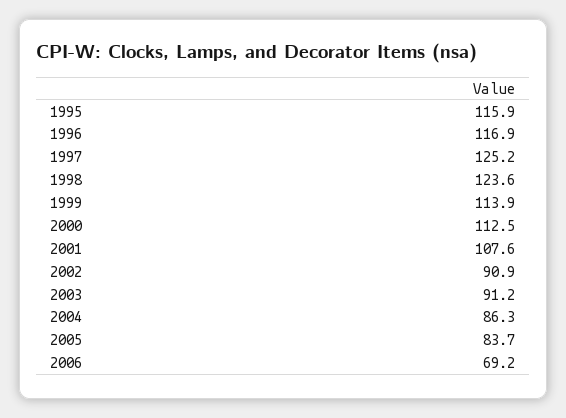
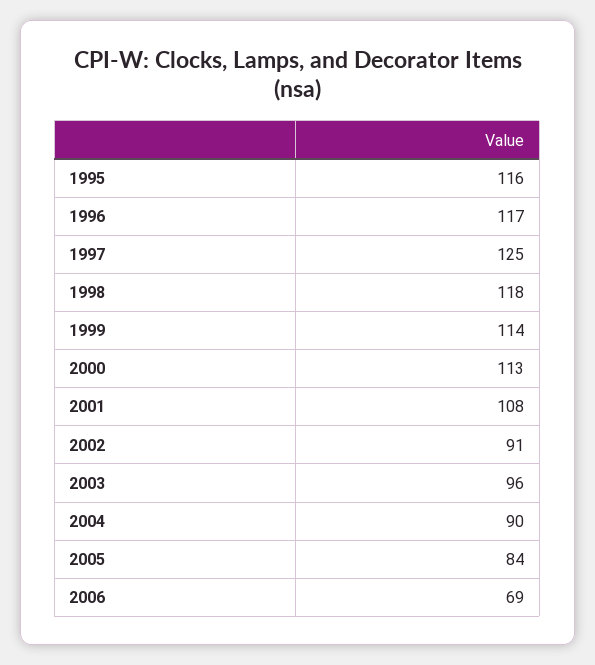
  {
    "1995": 115.9,
    "1996": 116.9,
    "1997": 125.2,
-   "1998": 123.6,
+   "1998": 118,
    "1999": 113.9,
    "2000": 112.5,
    "2001": 107.6,
    "2002": 90.9,
-   "2003": 91.2,
+   "2003": 96,
-   "2004": 86.3,
+   "2004": 90,
    "2005": 83.7,
    "2006": 69.2
  }

